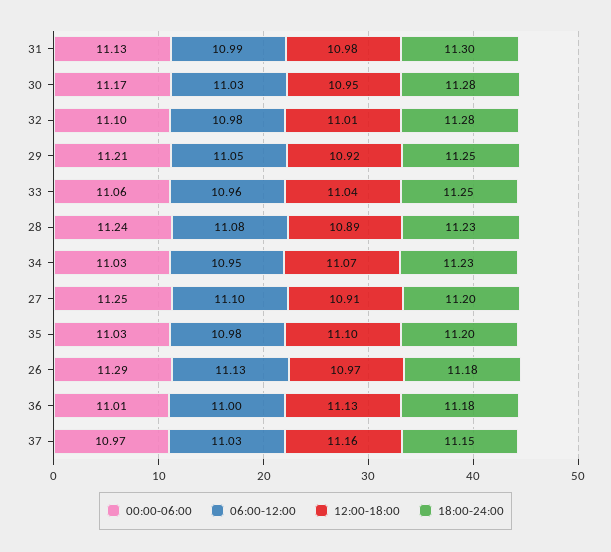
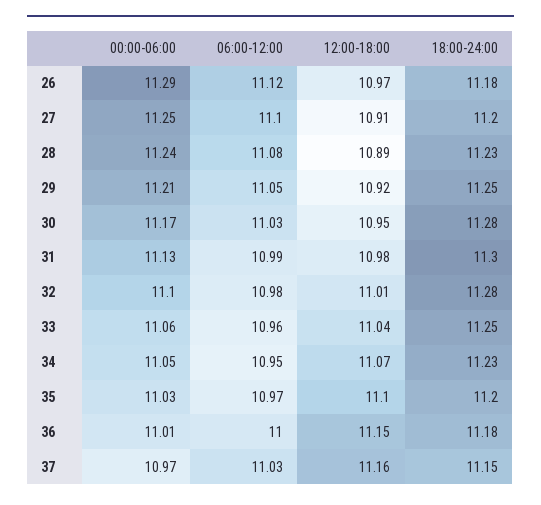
  {
    "00:00-06:00": {
      "31": 11.13,
      "30": 11.17,
      "32": 11.1,
      "29": 11.21,
      "33": 11.06,
      "28": 11.24,
-     "34": 11.03,
+     "34": 11.05,
      "27": 11.25,
      "35": 11.03,
      "26": 11.29,
      "36": 11.01,
      "37": 10.97
    },
    "06:00-12:00": {
      "31": 10.99,
      "30": 11.03,
      "32": 10.98,
      "29": 11.05,
      "33": 10.96,
      "28": 11.08,
      "34": 10.95,
      "27": 11.1,
-     "35": 10.98,
+     "35": 10.97,
-     "26": 11.13,
+     "26": 11.12,
      "36": 11,
      "37": 11.03
    },
    "12:00-18:00": {
      "31": 10.98,
      "30": 10.95,
      "32": 11.01,
      "29": 10.92,
      "33": 11.04,
      "28": 10.89,
      "34": 11.07,
      "27": 10.91,
      "35": 11.1,
      "26": 10.97,
-     "36": 11.13,
+     "36": 11.15,
      "37": 11.16
    },
    "18:00-24:00": {
      "31": 11.3,
      "30": 11.28,
      "32": 11.28,
      "29": 11.25,
      "33": 11.25,
      "28": 11.23,
      "34": 11.23,
      "27": 11.2,
      "35": 11.2,
      "26": 11.18,
      "36": 11.18,
      "37": 11.15
    }
  }

